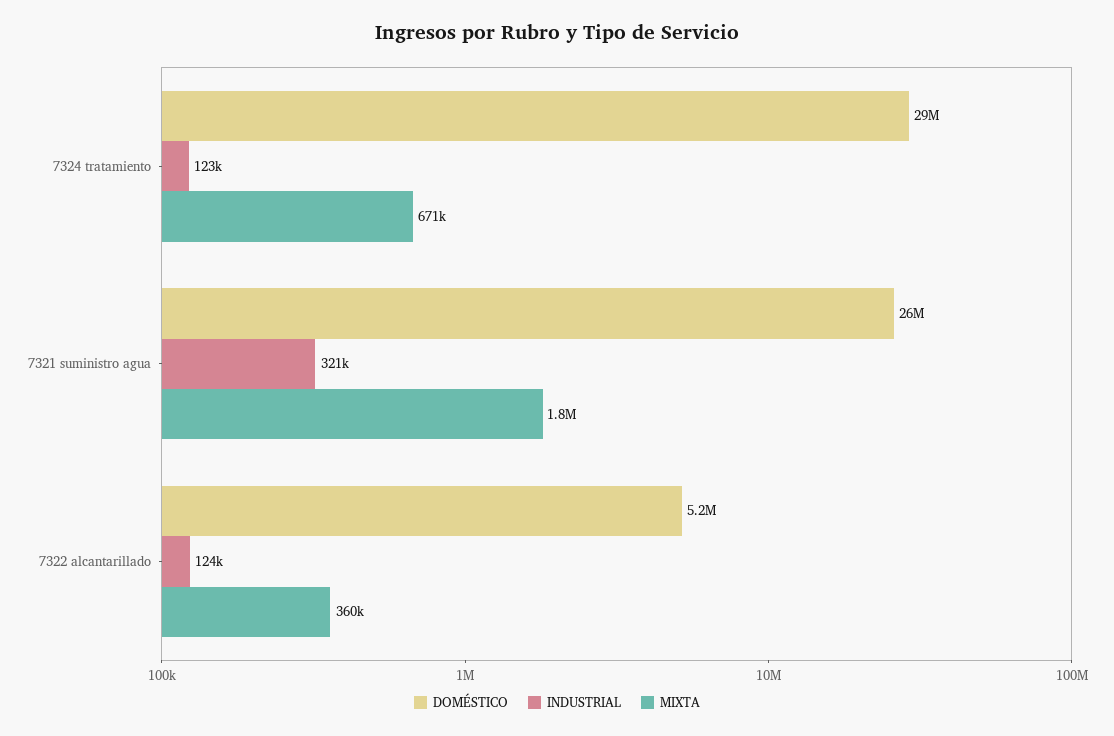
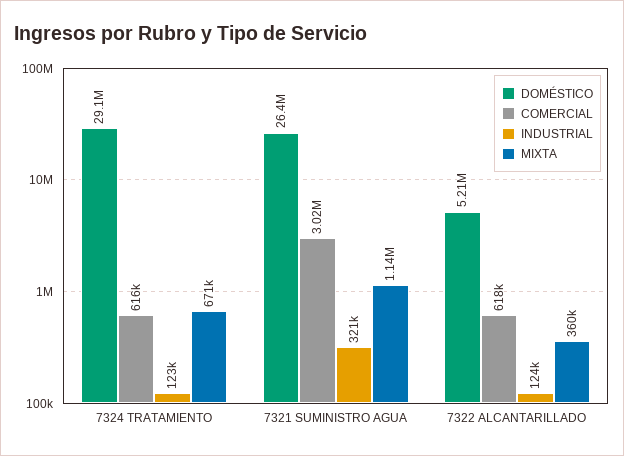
  {
    "DOMÉSTICO": {
      "7324 tratamiento": 29100000,
      "7321 suministro agua": 26400000,
      "7322 alcantarillado": 5210000
    },
    "INDUSTRIAL": {
      "7324 tratamiento": 123000,
      "7321 suministro agua": 321000,
      "7322 alcantarillado": 124000
    },
    "MIXTA": {
      "7324 tratamiento": 671000,
-     "7321 suministro agua": 1800000,
+     "7321 suministro agua": 1140000,
      "7322 alcantarillado": 360000
-   }
+   },
+   "COMERCIAL": {
+     "7324 tratamiento": 616000,
+     "7321 suministro agua": 3020000,
+     "7322 alcantarillado": 618000
+   }
  }

